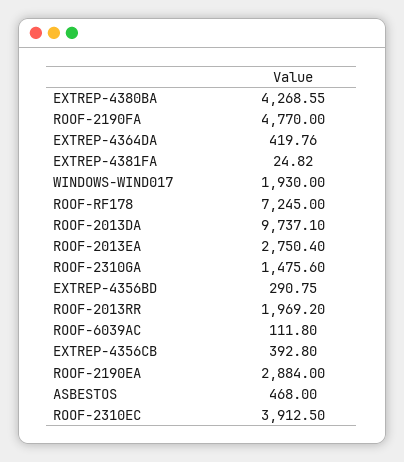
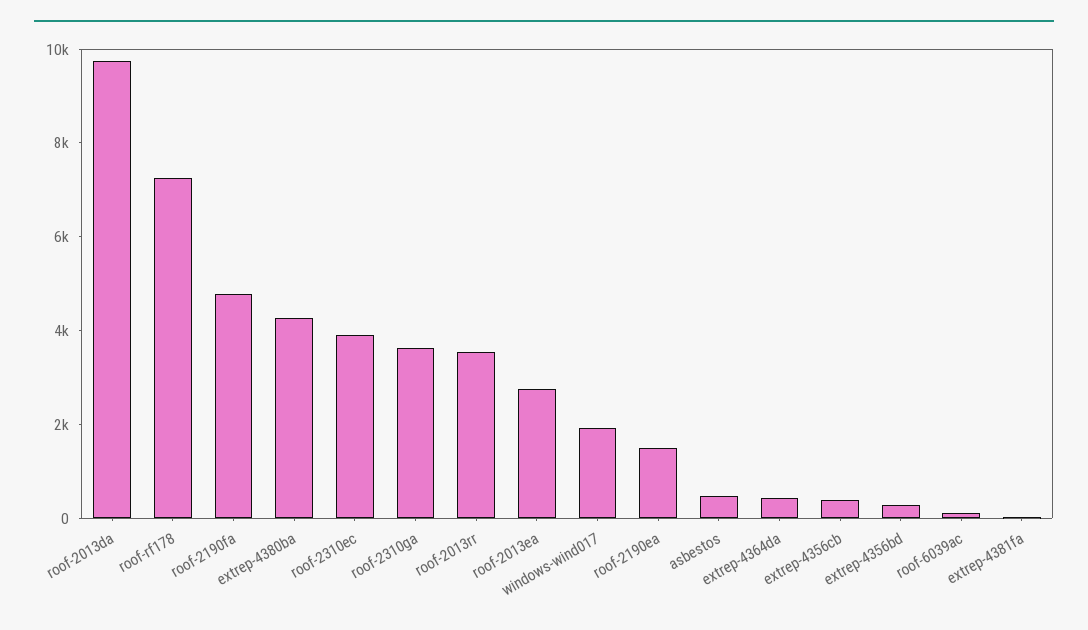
  {
    "EXTREP-4380BA": 4268.55,
    "ROOF-2190FA": 4770,
    "EXTREP-4364DA": 419.76,
    "EXTREP-4381FA": 24.82,
    "WINDOWS-WIND017": 1930,
    "ROOF-RF178": 7245,
    "ROOF-2013DA": 9737.1,
    "ROOF-2013EA": 2750.4,
-   "ROOF-2310GA": 1475.6,
+   "ROOF-2310GA": 3500,
    "EXTREP-4356BD": 290.75,
-   "ROOF-2013RR": 1969.2,
+   "ROOF-2013RR": 3500,
    "ROOF-6039AC": 111.8,
    "EXTREP-4356CB": 392.8,
-   "ROOF-2190EA": 2884,
+   "ROOF-2190EA": 1500,
    "ASBESTOS": 468,
    "ROOF-2310EC": 3912.5
  }

